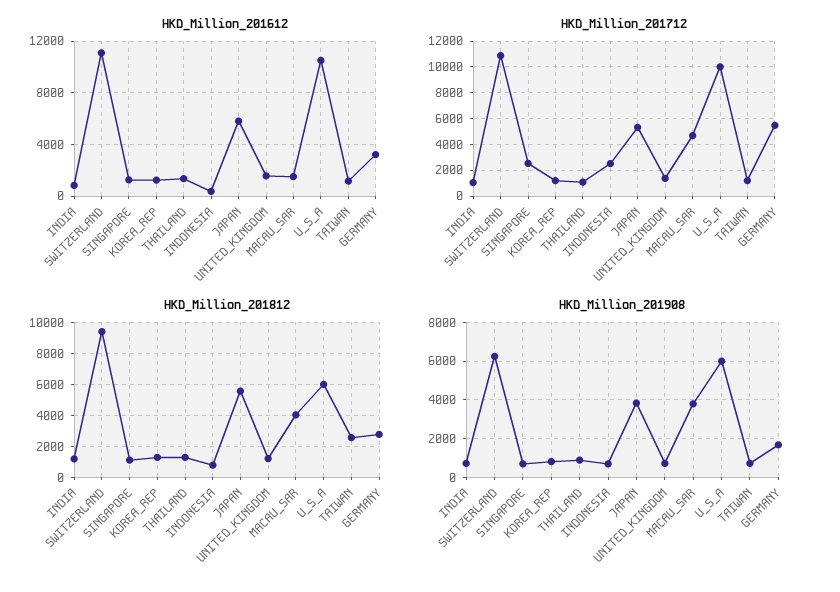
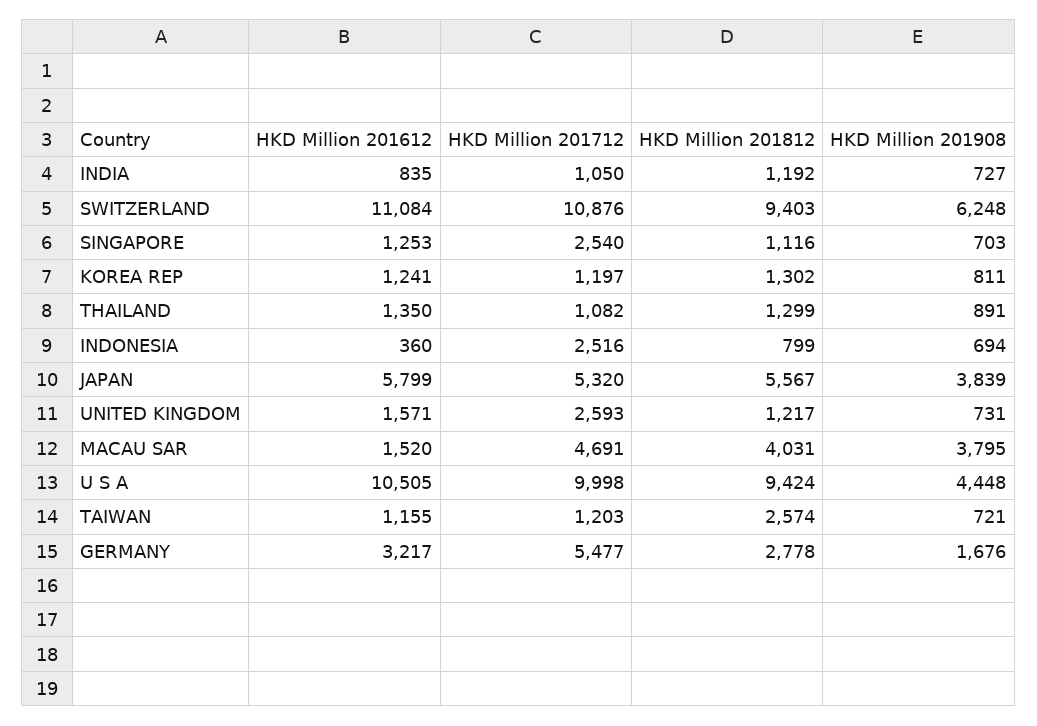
  {
    "HKD_Million_201612": {
      "INDIA": 835,
      "SWITZERLAND": 11084,
      "SINGAPORE": 1253,
      "KOREA_REP": 1241,
      "THAILAND": 1350,
      "INDONESIA": 360,
      "JAPAN": 5799,
      "UNITED_KINGDOM": 1571,
      "MACAU_SAR": 1520,
      "U_S_A": 10505,
      "TAIWAN": 1155,
      "GERMANY": 3217
    },
    "HKD_Million_201712": {
      "INDIA": 1050,
      "SWITZERLAND": 10876,
      "SINGAPORE": 2540,
      "KOREA_REP": 1197,
      "THAILAND": 1082,
      "INDONESIA": 2516,
      "JAPAN": 5320,
-     "UNITED_KINGDOM": 1500,
+     "UNITED_KINGDOM": 2593,
      "MACAU_SAR": 4691,
      "U_S_A": 9998,
      "TAIWAN": 1203,
      "GERMANY": 5477
    },
    "HKD_Million_201812": {
      "INDIA": 1192,
      "SWITZERLAND": 9403,
      "SINGAPORE": 1116,
      "KOREA_REP": 1302,
      "THAILAND": 1299,
      "INDONESIA": 799,
      "JAPAN": 5567,
      "UNITED_KINGDOM": 1217,
      "MACAU_SAR": 4031,
-     "U_S_A": 6000,
+     "U_S_A": 9424,
      "TAIWAN": 2574,
      "GERMANY": 2778
    },
    "HKD_Million_201908": {
      "INDIA": 727,
      "SWITZERLAND": 6248,
      "SINGAPORE": 703,
      "KOREA_REP": 811,
      "THAILAND": 891,
      "INDONESIA": 694,
      "JAPAN": 3839,
      "UNITED_KINGDOM": 731,
      "MACAU_SAR": 3795,
-     "U_S_A": 6000,
+     "U_S_A": 4448,
      "TAIWAN": 721,
      "GERMANY": 1676
    }
  }

